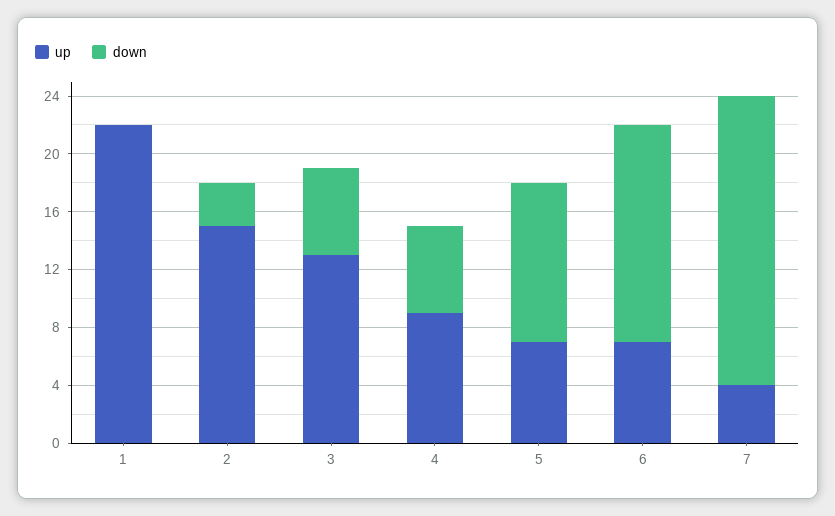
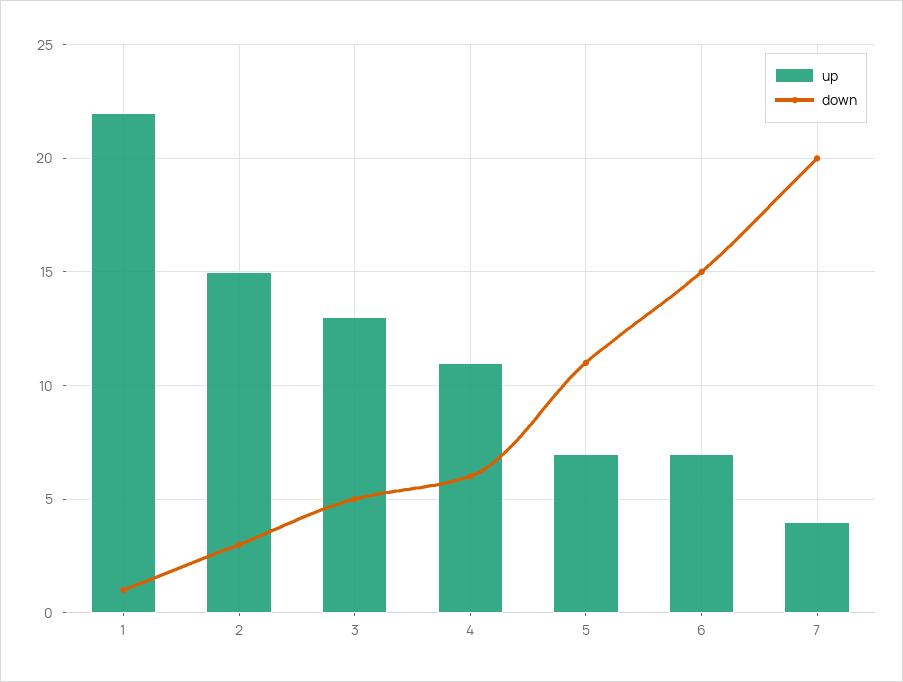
  {
    "up": {
      "1": 22,
      "2": 15,
      "3": 13,
-     "4": 9,
+     "4": 11,
      "5": 7,
      "6": 7,
      "7": 4
    },
    "down": {
-     "1": 0,
+     "1": 1,
      "2": 3,
-     "3": 6,
+     "3": 5,
      "4": 6,
      "5": 11,
      "6": 15,
      "7": 20
    }
  }

